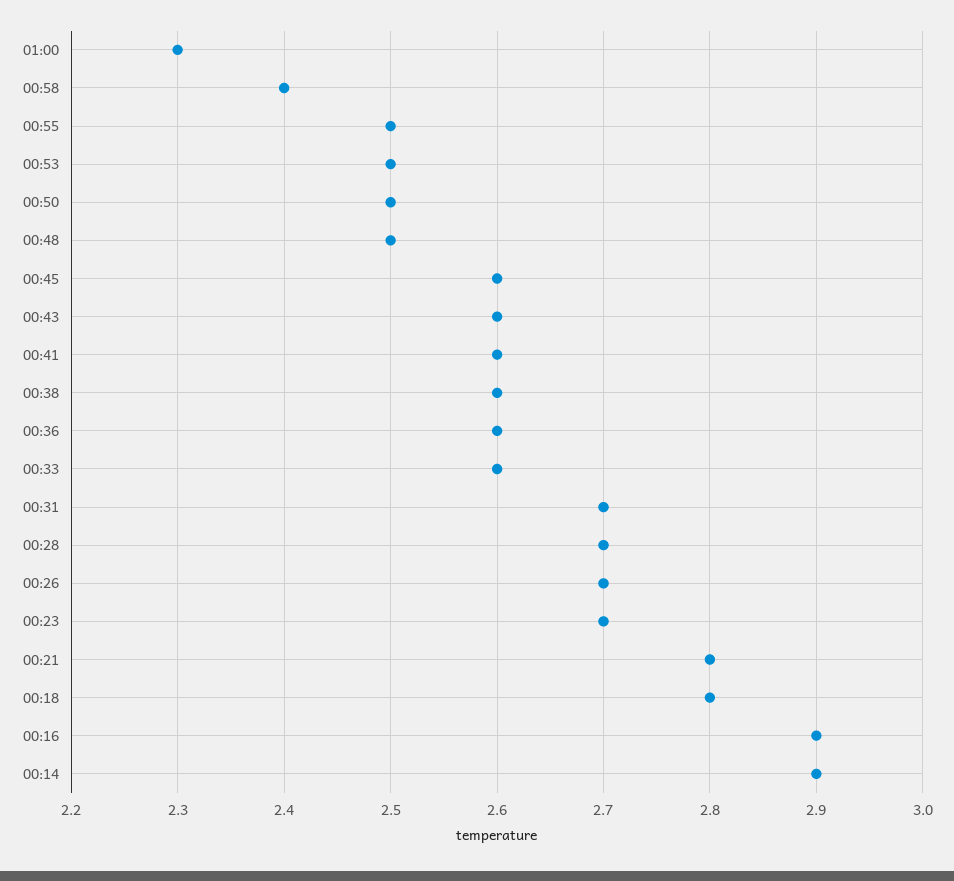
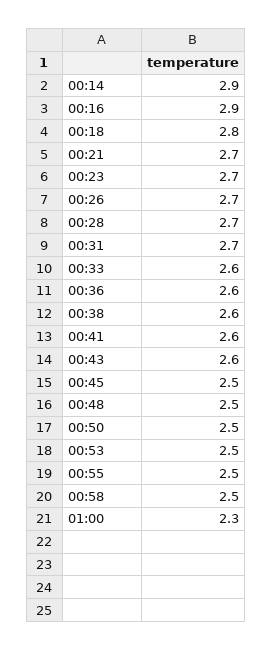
  {
    "01:00": 2.3,
-   "00:58": 2.4,
+   "00:58": 2.5,
    "00:55": 2.5,
    "00:53": 2.5,
    "00:50": 2.5,
    "00:48": 2.5,
-   "00:45": 2.6,
+   "00:45": 2.5,
    "00:43": 2.6,
    "00:41": 2.6,
    "00:38": 2.6,
    "00:36": 2.6,
    "00:33": 2.6,
    "00:31": 2.7,
    "00:28": 2.7,
    "00:26": 2.7,
    "00:23": 2.7,
-   "00:21": 2.8,
+   "00:21": 2.7,
    "00:18": 2.8,
    "00:16": 2.9,
    "00:14": 2.9
  }

